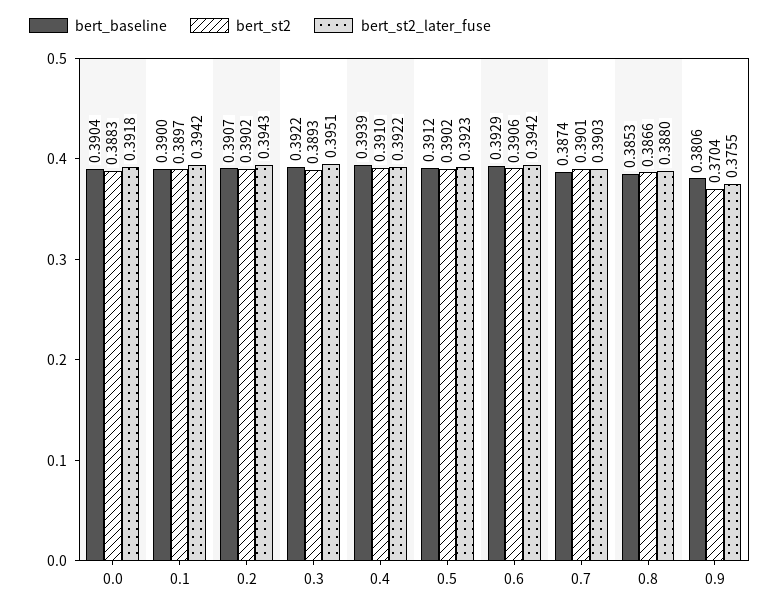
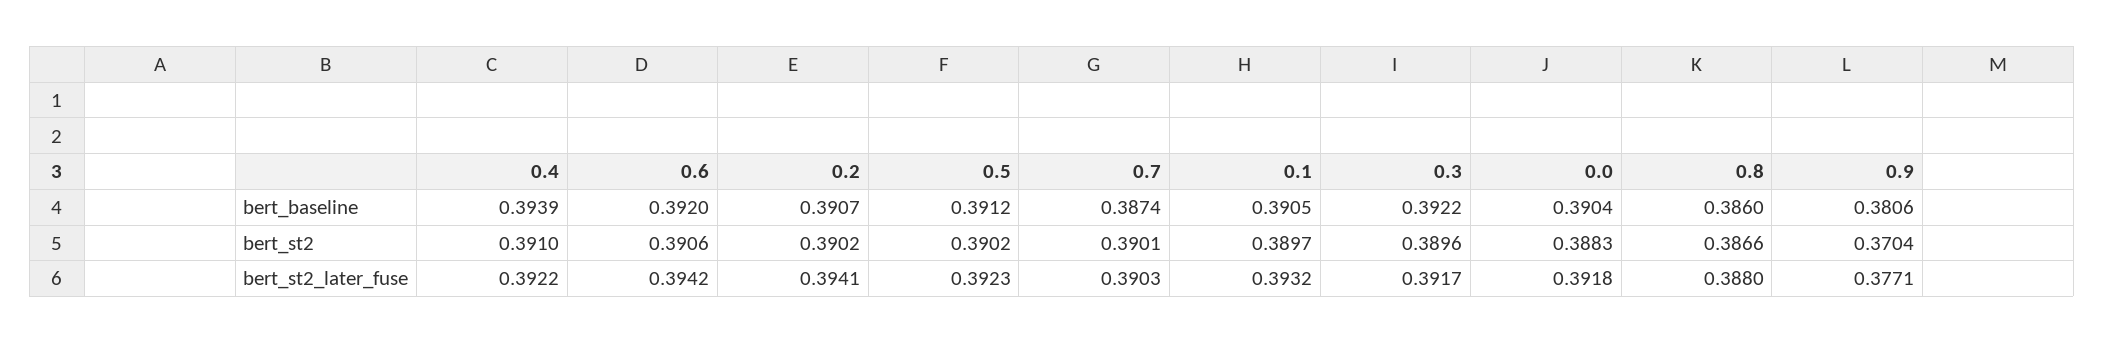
  {
    "bert_baseline": {
      "0.0": 0.3904,
-     "0.1": 0.39,
+     "0.1": 0.3905,
      "0.2": 0.3907,
      "0.3": 0.3922,
      "0.4": 0.3939,
      "0.5": 0.3912,
-     "0.6": 0.3929,
+     "0.6": 0.392,
      "0.7": 0.3874,
-     "0.8": 0.3853,
+     "0.8": 0.386,
      "0.9": 0.3806
    },
    "bert_st2": {
      "0.0": 0.3883,
      "0.1": 0.3897,
      "0.2": 0.3902,
-     "0.3": 0.3893,
+     "0.3": 0.3896,
      "0.4": 0.391,
      "0.5": 0.3902,
      "0.6": 0.3906,
      "0.7": 0.3901,
      "0.8": 0.3866,
      "0.9": 0.3704
    },
    "bert_st2_later_fuse": {
      "0.0": 0.3918,
-     "0.1": 0.3942,
+     "0.1": 0.3932,
-     "0.2": 0.3943,
+     "0.2": 0.3941,
-     "0.3": 0.3951,
+     "0.3": 0.3917,
      "0.4": 0.3922,
      "0.5": 0.3923,
      "0.6": 0.3942,
      "0.7": 0.3903,
      "0.8": 0.388,
-     "0.9": 0.3755
+     "0.9": 0.3771
    }
  }

